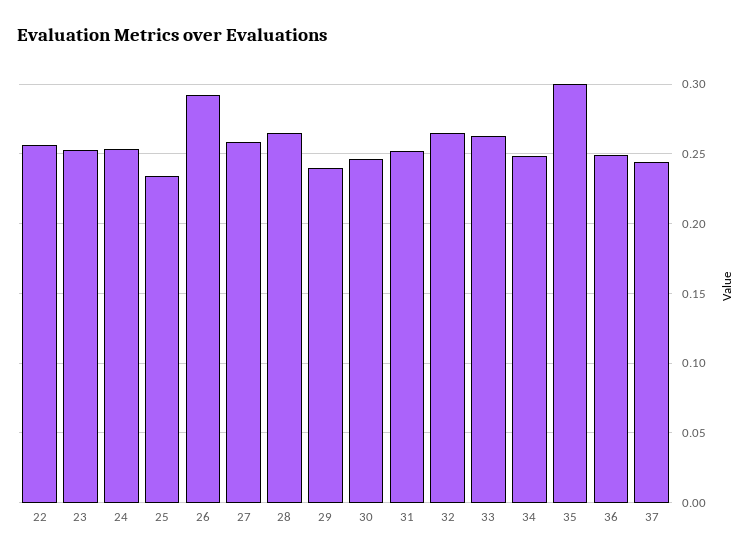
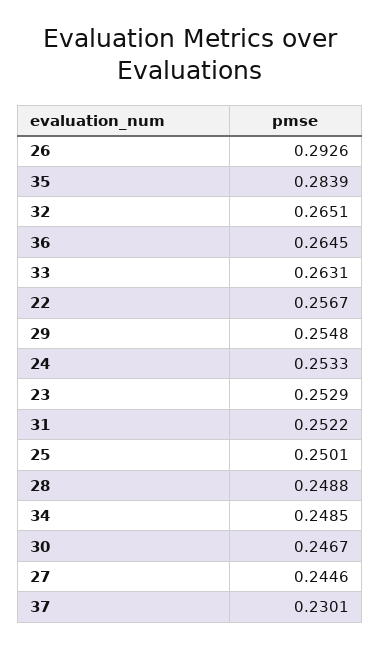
  {
    "22": 0.2567,
    "23": 0.2529,
    "24": 0.2533,
-   "25": 0.235,
+   "25": 0.2501,
    "26": 0.2926,
-   "27": 0.26,
+   "27": 0.2446,
-   "28": 0.265,
+   "28": 0.2488,
-   "29": 0.24,
+   "29": 0.2548,
    "30": 0.2467,
    "31": 0.2522,
    "32": 0.2651,
    "33": 0.2631,
    "34": 0.2485,
-   "35": 0.3,
+   "35": 0.2839,
-   "36": 0.25,
+   "36": 0.2645,
-   "37": 0.245
+   "37": 0.2301
  }

